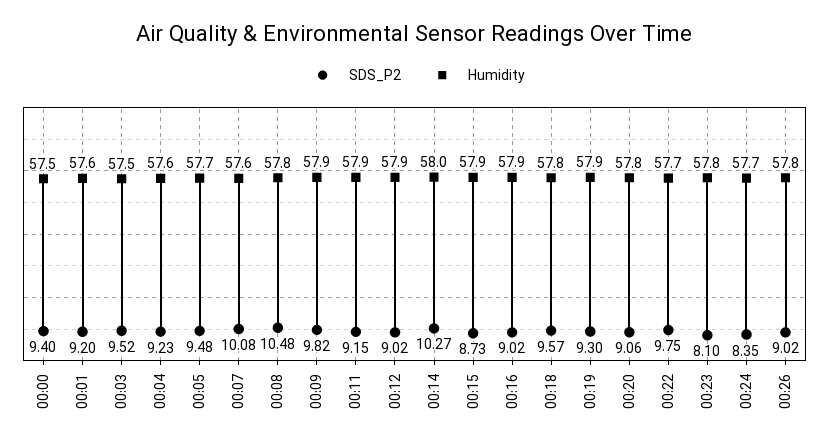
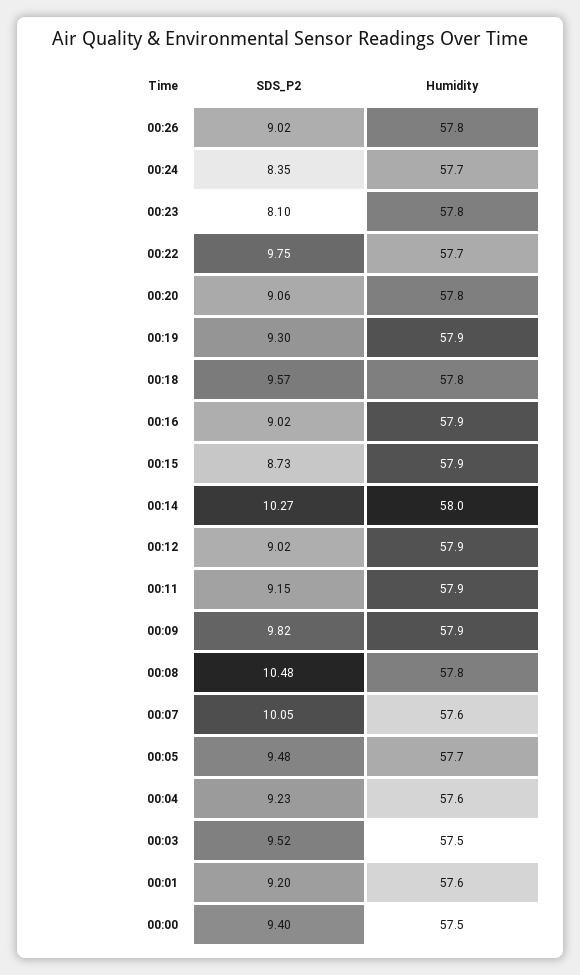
  {
    "SDS_P2": {
      "00:00": 9.4,
      "00:01": 9.2,
      "00:03": 9.52,
      "00:04": 9.23,
      "00:05": 9.48,
-     "00:07": 10.08,
+     "00:07": 10.05,
      "00:08": 10.48,
      "00:09": 9.82,
      "00:11": 9.15,
      "00:12": 9.02,
      "00:14": 10.27,
      "00:15": 8.73,
      "00:16": 9.02,
      "00:18": 9.57,
      "00:19": 9.3,
      "00:20": 9.06,
      "00:22": 9.75,
      "00:23": 8.1,
      "00:24": 8.35,
      "00:26": 9.02
    },
    "Humidity": {
      "00:00": 57.5,
      "00:01": 57.6,
      "00:03": 57.5,
      "00:04": 57.6,
      "00:05": 57.7,
      "00:07": 57.6,
      "00:08": 57.8,
      "00:09": 57.9,
      "00:11": 57.9,
      "00:12": 57.9,
      "00:14": 58,
      "00:15": 57.9,
      "00:16": 57.9,
      "00:18": 57.8,
      "00:19": 57.9,
      "00:20": 57.8,
      "00:22": 57.7,
      "00:23": 57.8,
      "00:24": 57.7,
      "00:26": 57.8
    }
  }

